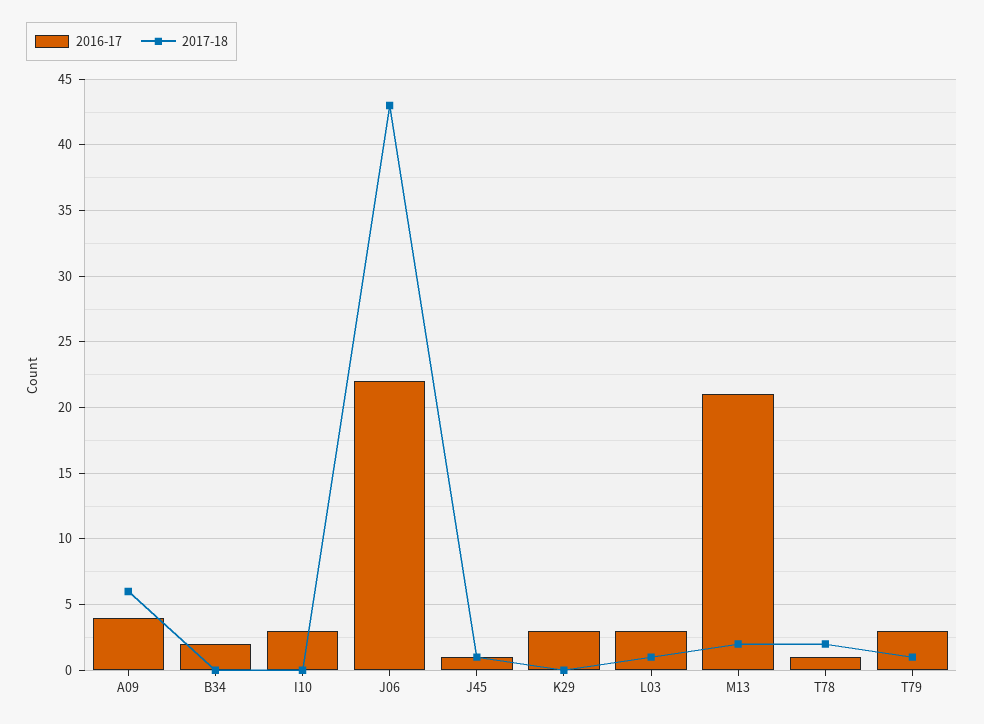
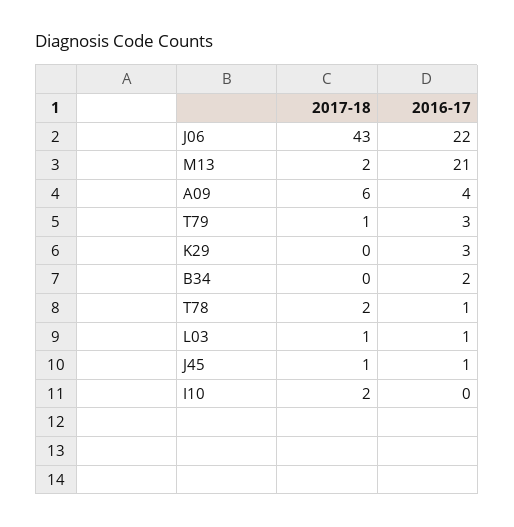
  {
    "2016-17": {
      "A09": 4,
      "B34": 2,
-     "I10": 3,
+     "I10": 0,
      "J06": 22,
      "J45": 1,
      "K29": 3,
-     "L03": 3,
+     "L03": 1,
      "M13": 21,
      "T78": 1,
      "T79": 3
    },
    "2017-18": {
      "A09": 6,
      "B34": 0,
-     "I10": 0,
+     "I10": 2,
      "J06": 43,
      "J45": 1,
      "K29": 0,
      "L03": 1,
      "M13": 2,
      "T78": 2,
      "T79": 1
    }
  }

